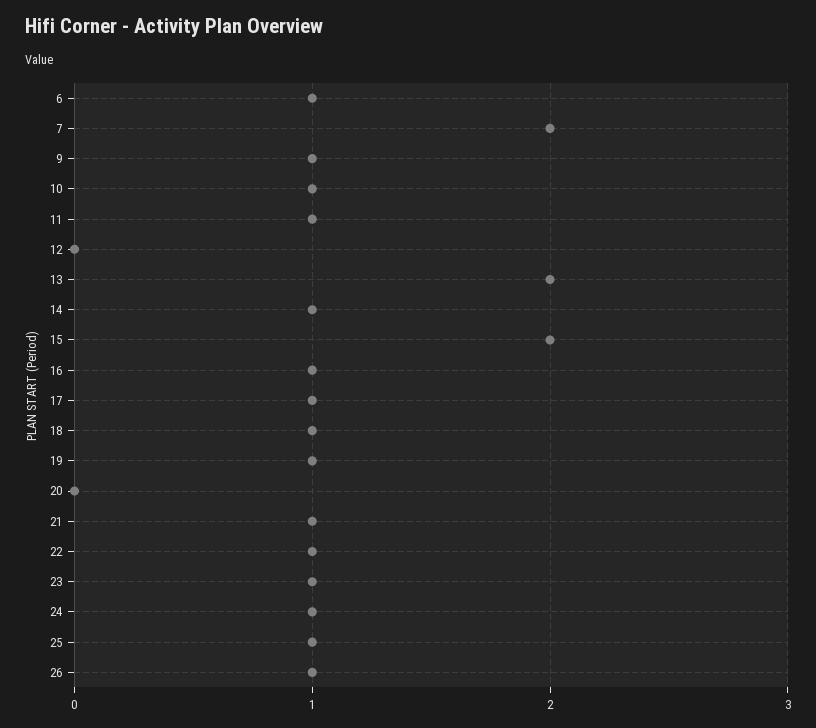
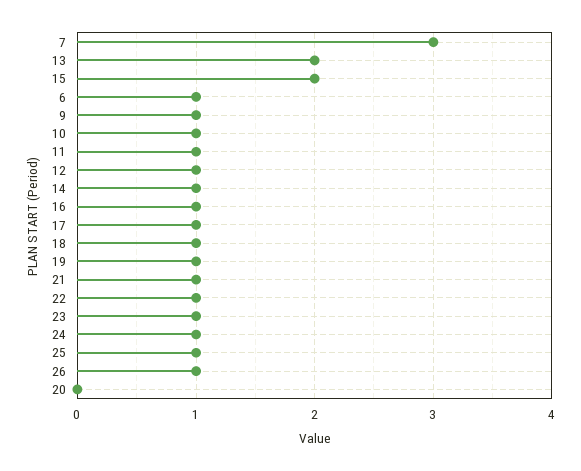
  {
    "6": 1,
-   "7": 2,
+   "7": 3,
    "9": 1,
    "10": 1,
    "11": 1,
-   "12": 0,
+   "12": 1,
    "13": 2,
    "14": 1,
    "15": 2,
    "16": 1,
    "17": 1,
    "18": 1,
    "19": 1,
    "20": 0,
    "21": 1,
    "22": 1,
    "23": 1,
    "24": 1,
    "25": 1,
    "26": 1
  }

